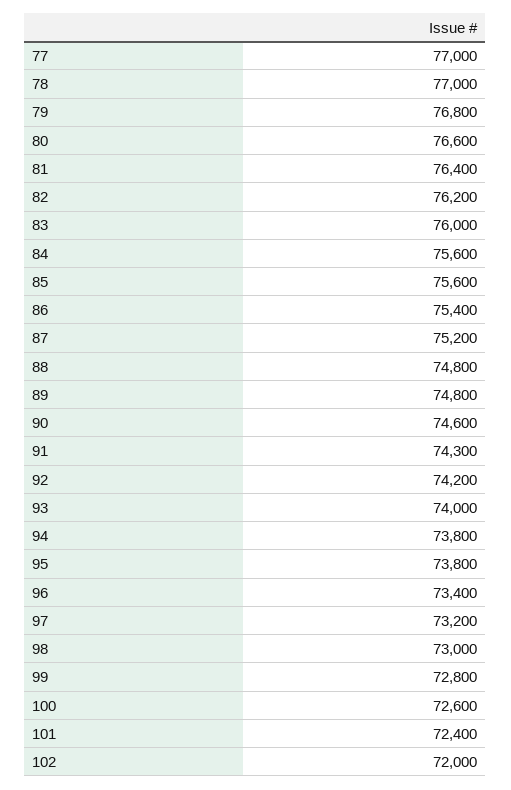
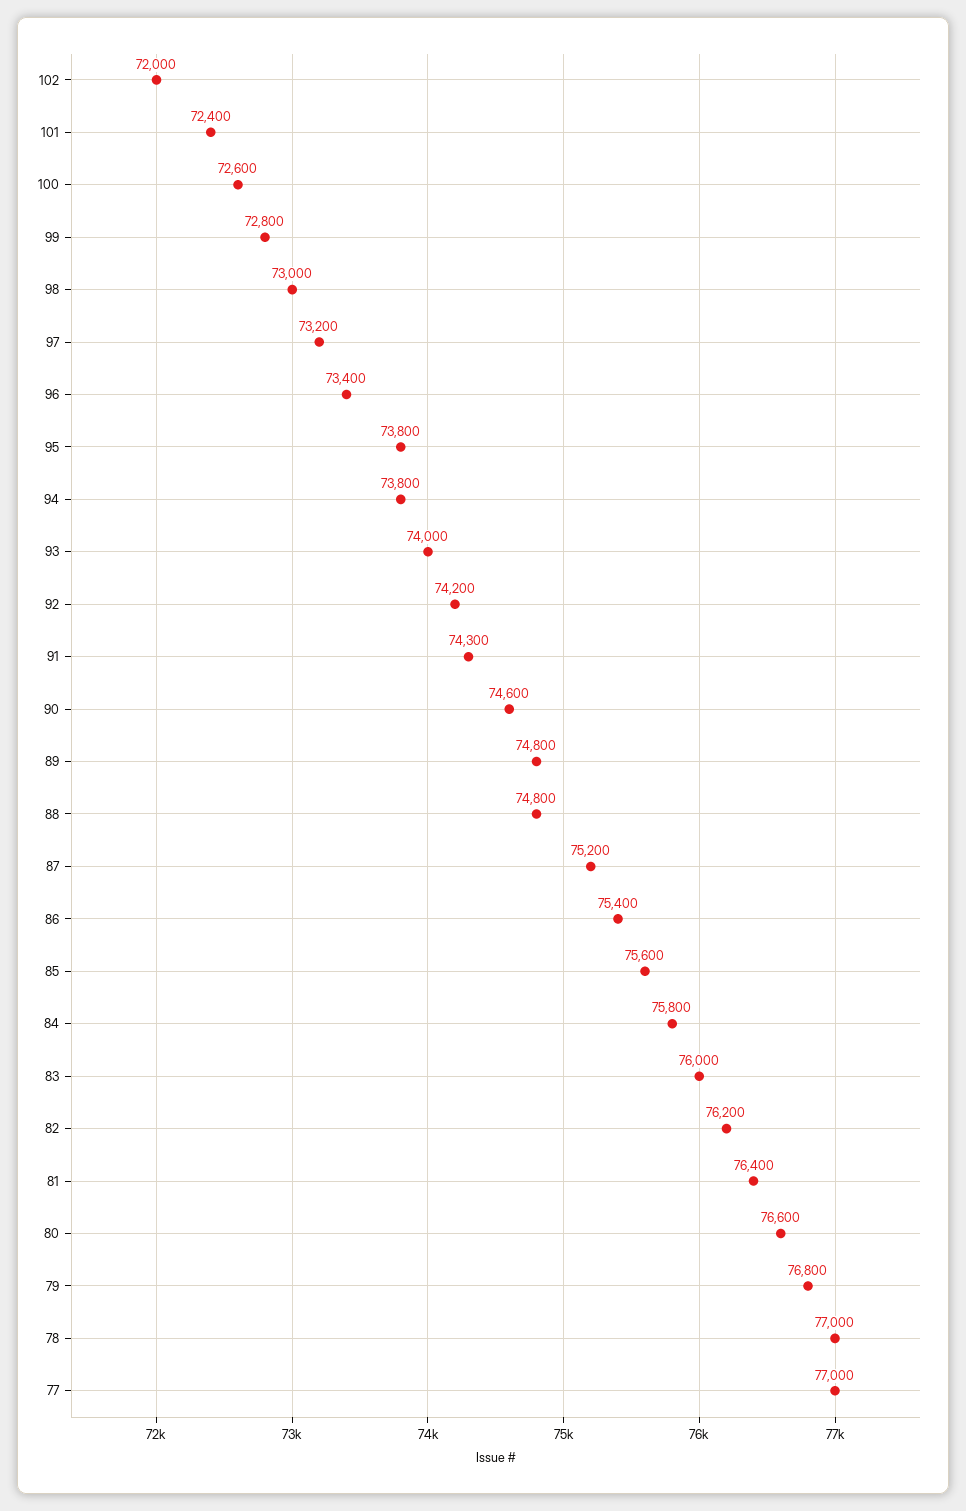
  {
    "77": 77000,
    "78": 77000,
    "79": 76800,
    "80": 76600,
    "81": 76400,
    "82": 76200,
    "83": 76000,
-   "84": 75600,
+   "84": 75800,
    "85": 75600,
    "86": 75400,
    "87": 75200,
    "88": 74800,
    "89": 74800,
    "90": 74600,
    "91": 74300,
    "92": 74200,
    "93": 74000,
    "94": 73800,
    "95": 73800,
    "96": 73400,
    "97": 73200,
    "98": 73000,
    "99": 72800,
    "100": 72600,
    "101": 72400,
    "102": 72000
  }

